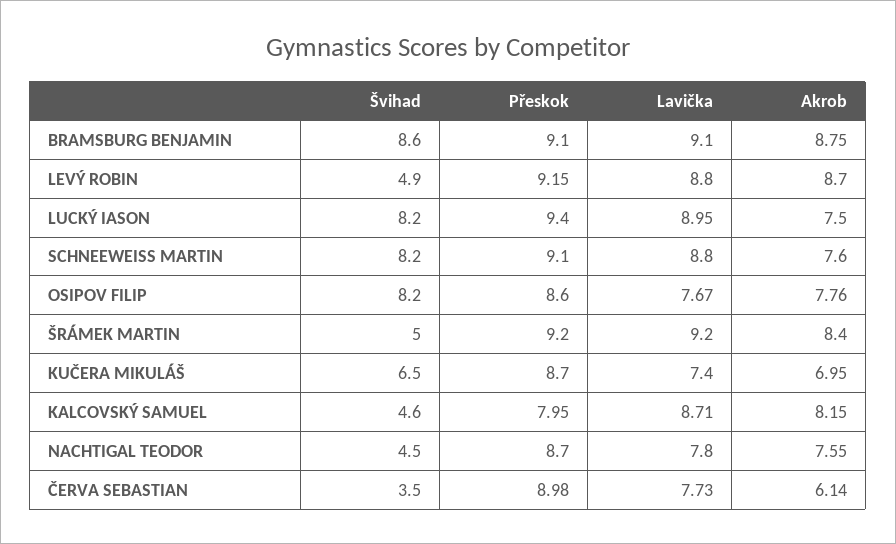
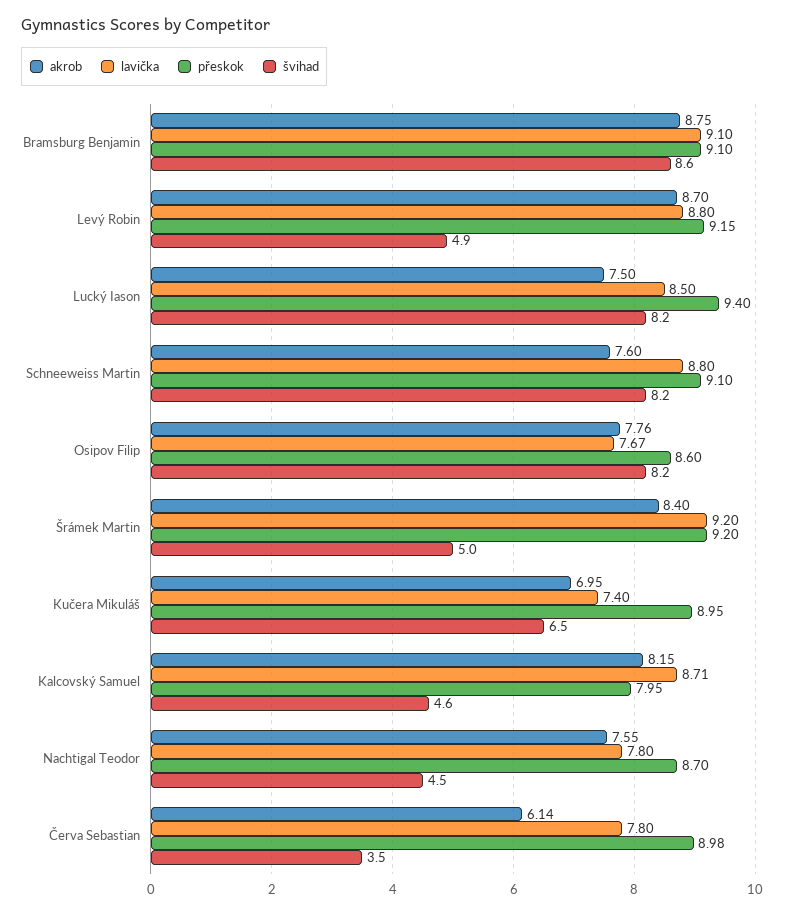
  {
    "Švihad": {
      "BRAMSBURG BENJAMIN": 8.6,
      "LEVÝ ROBIN": 4.9,
      "LUCKÝ IASON": 8.2,
      "SCHNEEWEISS MARTIN": 8.2,
      "OSIPOV FILIP": 8.2,
      "ŠRÁMEK MARTIN": 5,
      "KUČERA MIKULÁŠ": 6.5,
      "KALCOVSKÝ SAMUEL": 4.6,
      "NACHTIGAL TEODOR": 4.5,
      "ČERVA SEBASTIAN": 3.5
    },
    "Přeskok": {
      "BRAMSBURG BENJAMIN": 9.1,
      "LEVÝ ROBIN": 9.15,
      "LUCKÝ IASON": 9.4,
      "SCHNEEWEISS MARTIN": 9.1,
      "OSIPOV FILIP": 8.6,
      "ŠRÁMEK MARTIN": 9.2,
-     "KUČERA MIKULÁŠ": 8.7,
+     "KUČERA MIKULÁŠ": 8.95,
      "KALCOVSKÝ SAMUEL": 7.95,
      "NACHTIGAL TEODOR": 8.7,
      "ČERVA SEBASTIAN": 8.98
    },
    "Lavička": {
      "BRAMSBURG BENJAMIN": 9.1,
      "LEVÝ ROBIN": 8.8,
-     "LUCKÝ IASON": 8.95,
+     "LUCKÝ IASON": 8.5,
      "SCHNEEWEISS MARTIN": 8.8,
      "OSIPOV FILIP": 7.67,
      "ŠRÁMEK MARTIN": 9.2,
      "KUČERA MIKULÁŠ": 7.4,
      "KALCOVSKÝ SAMUEL": 8.71,
      "NACHTIGAL TEODOR": 7.8,
-     "ČERVA SEBASTIAN": 7.73
+     "ČERVA SEBASTIAN": 7.8
    },
    "Akrob": {
      "BRAMSBURG BENJAMIN": 8.75,
      "LEVÝ ROBIN": 8.7,
      "LUCKÝ IASON": 7.5,
      "SCHNEEWEISS MARTIN": 7.6,
      "OSIPOV FILIP": 7.76,
      "ŠRÁMEK MARTIN": 8.4,
      "KUČERA MIKULÁŠ": 6.95,
      "KALCOVSKÝ SAMUEL": 8.15,
      "NACHTIGAL TEODOR": 7.55,
      "ČERVA SEBASTIAN": 6.14
    }
  }

